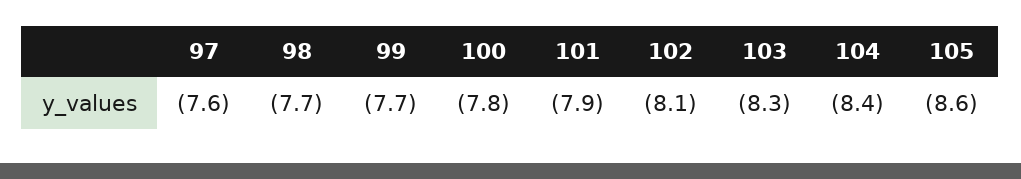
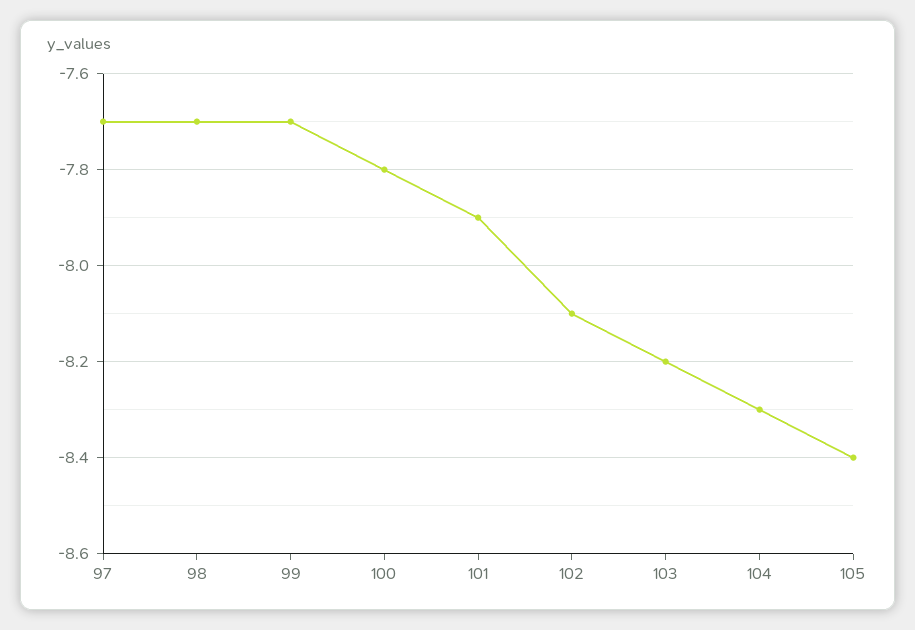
  {
-   "97": -7.6,
+   "97": -7.7,
    "98": -7.7,
    "99": -7.7,
    "100": -7.8,
    "101": -7.9,
    "102": -8.1,
-   "103": -8.3,
+   "103": -8.2,
-   "104": -8.4,
+   "104": -8.3,
-   "105": -8.6
+   "105": -8.4
  }

